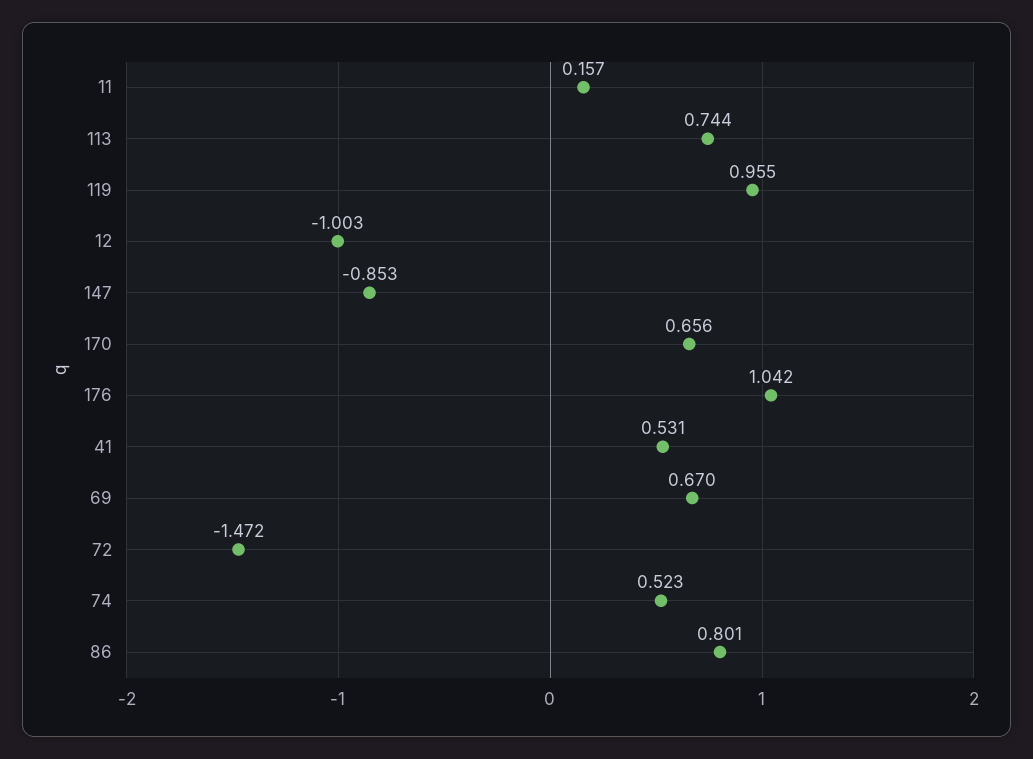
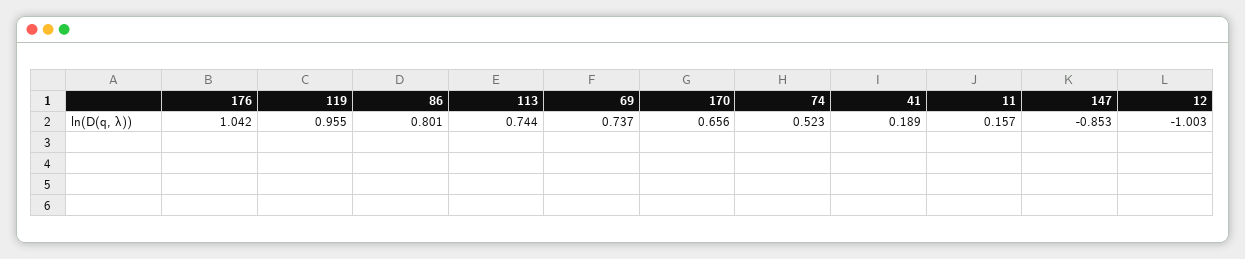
  {
    "11": 0.157,
    "113": 0.744,
    "119": 0.955,
    "12": -1.003,
    "147": -0.853,
    "170": 0.656,
    "176": 1.042,
-   "41": 0.531,
+   "41": 0.189,
-   "69": 0.67,
+   "69": 0.737,
-   "72": -1.472,
    "74": 0.523,
    "86": 0.801
  }

